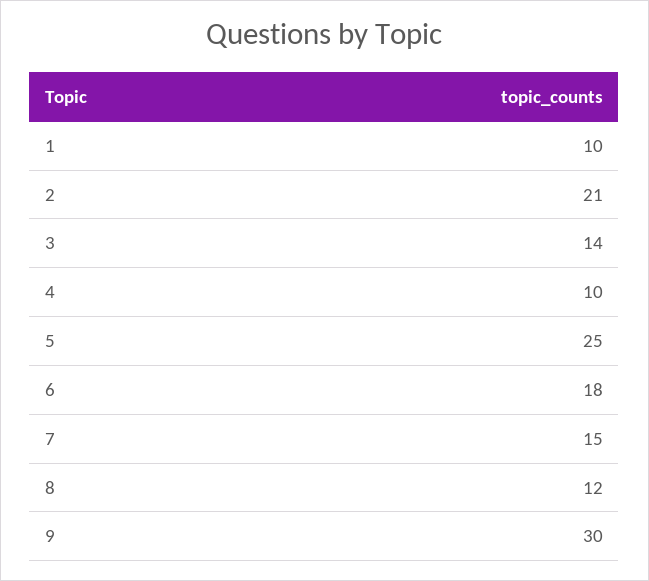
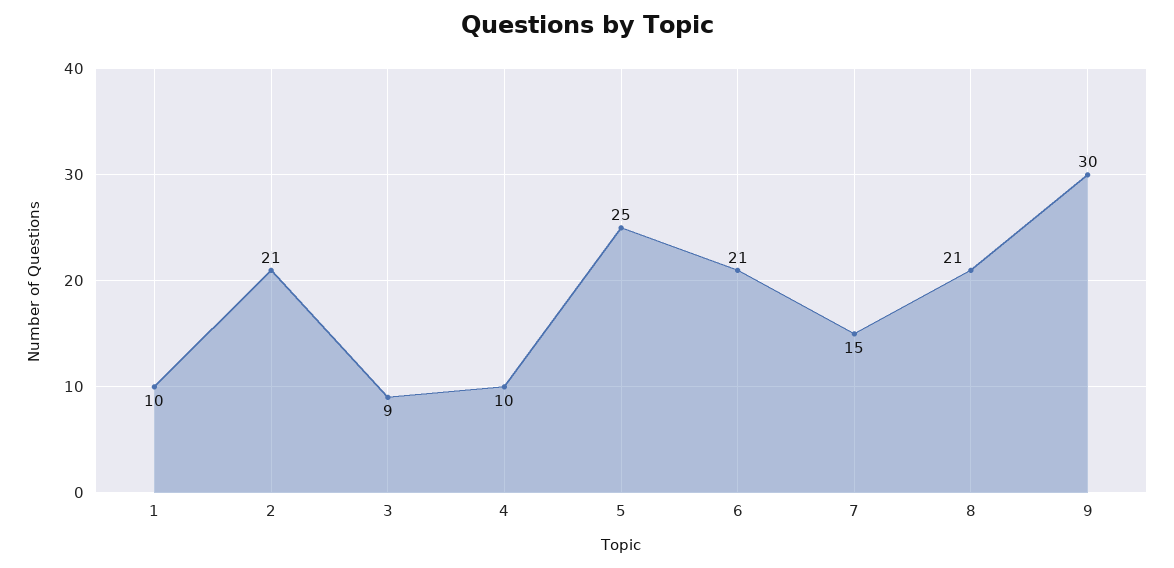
  {
    "1": 10,
    "2": 21,
-   "3": 14,
+   "3": 9,
    "4": 10,
    "5": 25,
-   "6": 18,
+   "6": 21,
    "7": 15,
-   "8": 12,
+   "8": 21,
    "9": 30
  }

